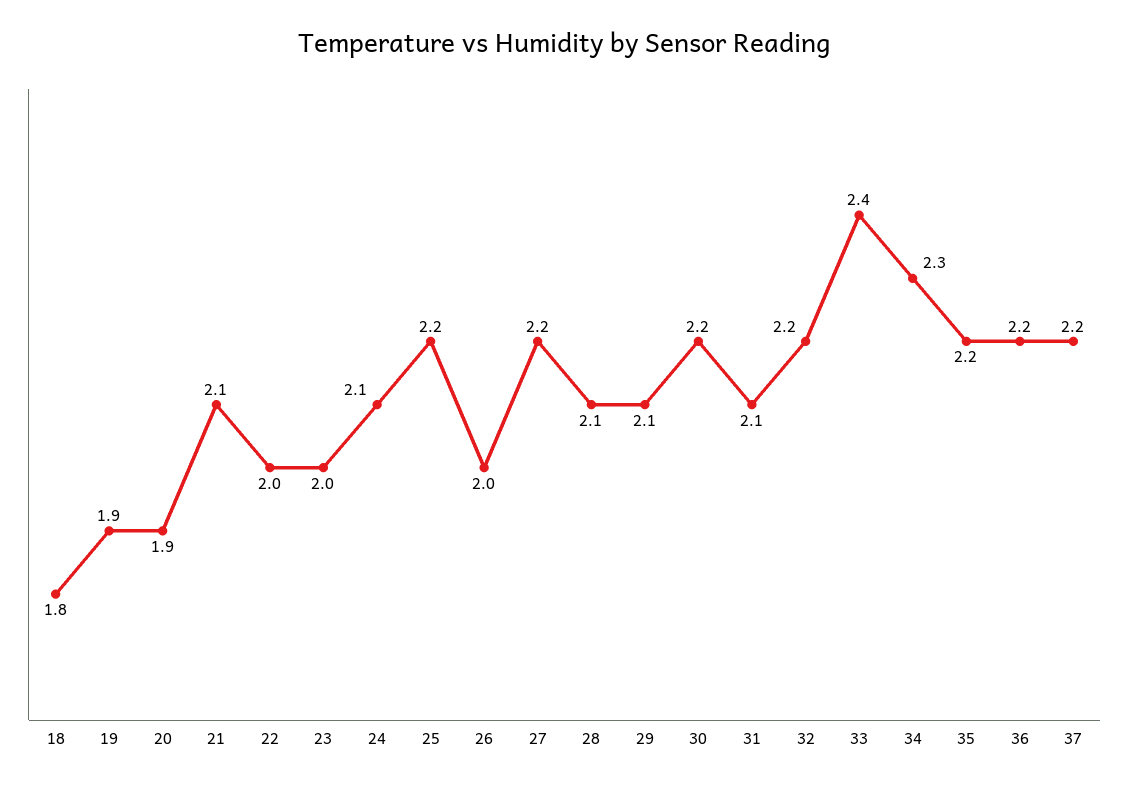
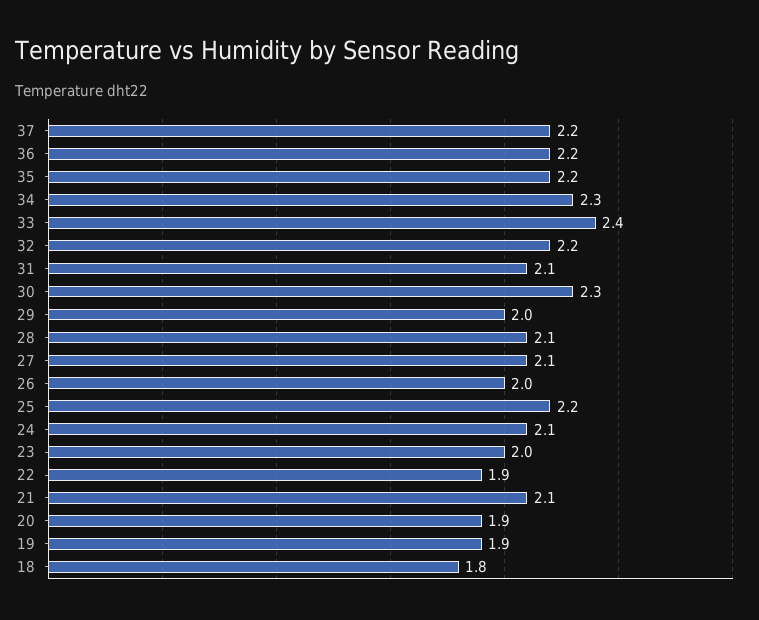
  {
    "18": 1.8,
    "19": 1.9,
    "20": 1.9,
    "21": 2.1,
-   "22": 2,
+   "22": 1.9,
    "23": 2,
    "24": 2.1,
    "25": 2.2,
    "26": 2,
-   "27": 2.2,
+   "27": 2.1,
    "28": 2.1,
-   "29": 2.1,
+   "29": 2,
-   "30": 2.2,
+   "30": 2.3,
    "31": 2.1,
    "32": 2.2,
    "33": 2.4,
    "34": 2.3,
    "35": 2.2,
    "36": 2.2,
    "37": 2.2
  }

